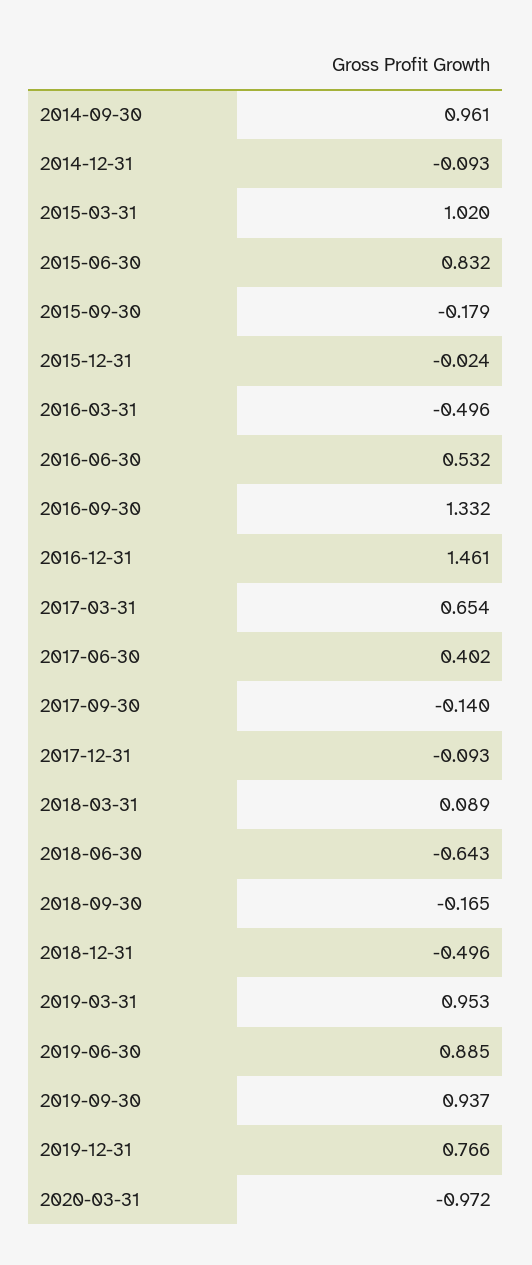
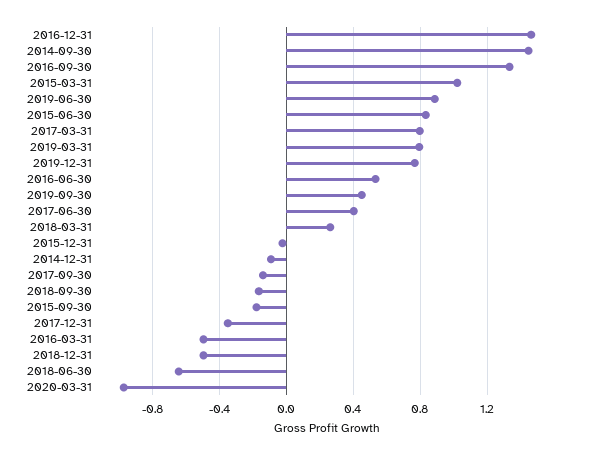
  {
-   "2014-09-30": 0.961,
+   "2014-09-30": 1.45,
    "2014-12-31": -0.093,
    "2015-03-31": 1.02,
    "2015-06-30": 0.832,
    "2015-09-30": -0.179,
    "2015-12-31": -0.024,
    "2016-03-31": -0.496,
    "2016-06-30": 0.532,
    "2016-09-30": 1.332,
    "2016-12-31": 1.461,
-   "2017-03-31": 0.654,
+   "2017-03-31": 0.8,
    "2017-06-30": 0.402,
    "2017-09-30": -0.14,
-   "2017-12-31": -0.093,
+   "2017-12-31": -0.35,
-   "2018-03-31": 0.089,
+   "2018-03-31": 0.25,
    "2018-06-30": -0.643,
    "2018-09-30": -0.165,
    "2018-12-31": -0.496,
-   "2019-03-31": 0.953,
+   "2019-03-31": 0.8,
    "2019-06-30": 0.885,
-   "2019-09-30": 0.937,
+   "2019-09-30": 0.45,
    "2019-12-31": 0.766,
    "2020-03-31": -0.972
  }

